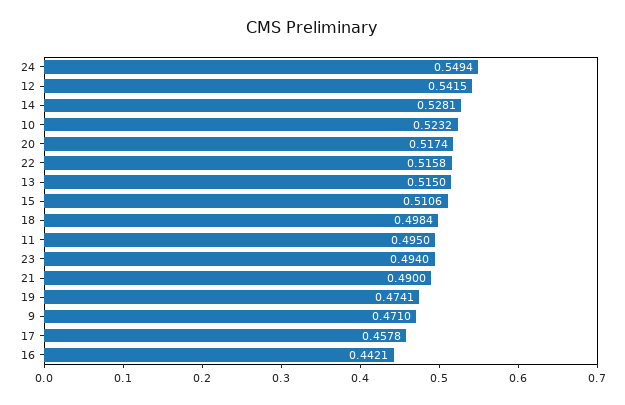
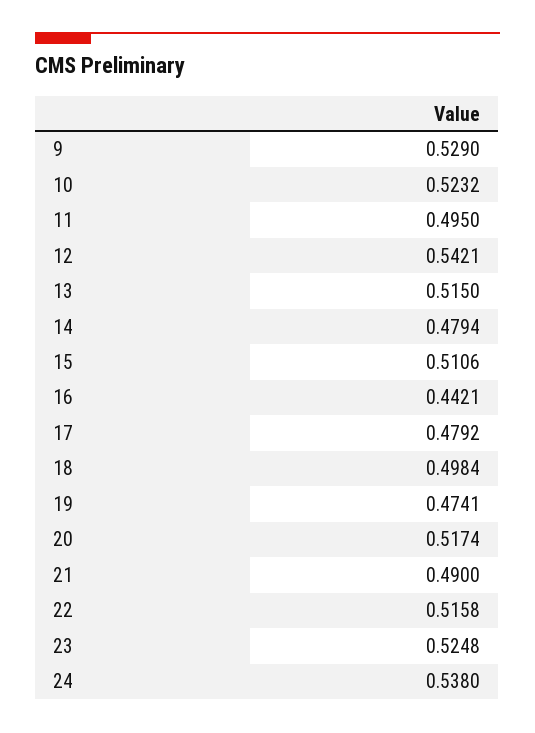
  {
-   "24": 0.5494,
+   "24": 0.538,
-   "12": 0.5415,
+   "12": 0.5421,
-   "14": 0.5281,
+   "14": 0.4794,
    "10": 0.5232,
    "20": 0.5174,
    "22": 0.5158,
    "13": 0.515,
    "15": 0.5106,
    "18": 0.4984,
    "11": 0.495,
-   "23": 0.494,
+   "23": 0.5248,
    "21": 0.49,
    "19": 0.4741,
-   "9": 0.471,
+   "9": 0.529,
-   "17": 0.4578,
+   "17": 0.4792,
    "16": 0.4421
  }

